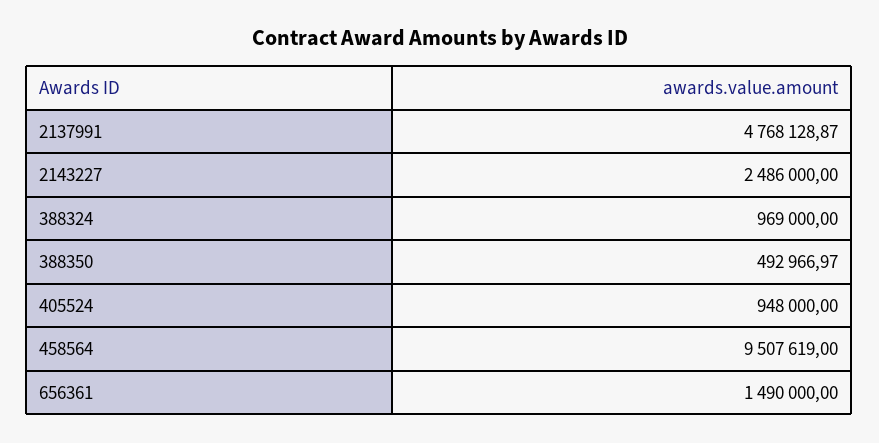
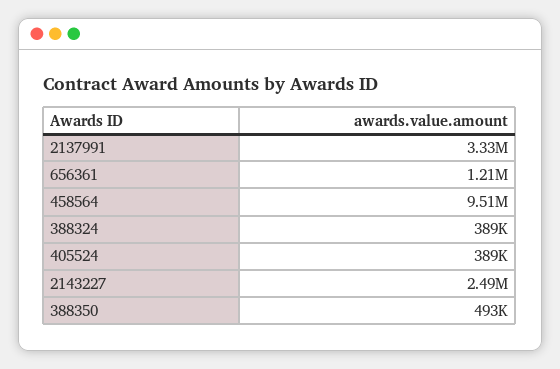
  {
-   "2137991": 4768128.87,
+   "2137991": 3330000,
    "2143227": 2486000,
-   "388324": 969000,
+   "388324": 389000,
    "388350": 492966.97,
-   "405524": 948000,
+   "405524": 389000,
    "458564": 9507619,
-   "656361": 1490000
+   "656361": 1210000
  }

